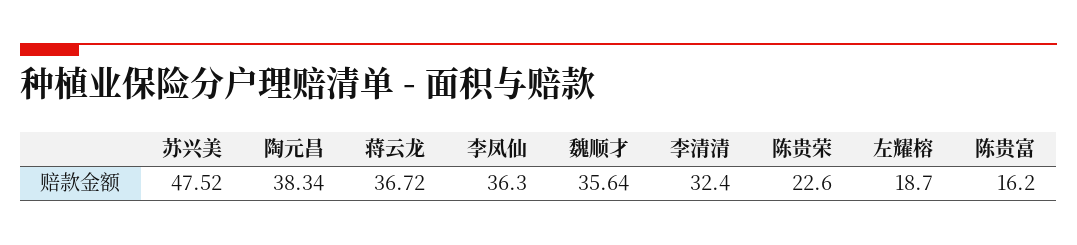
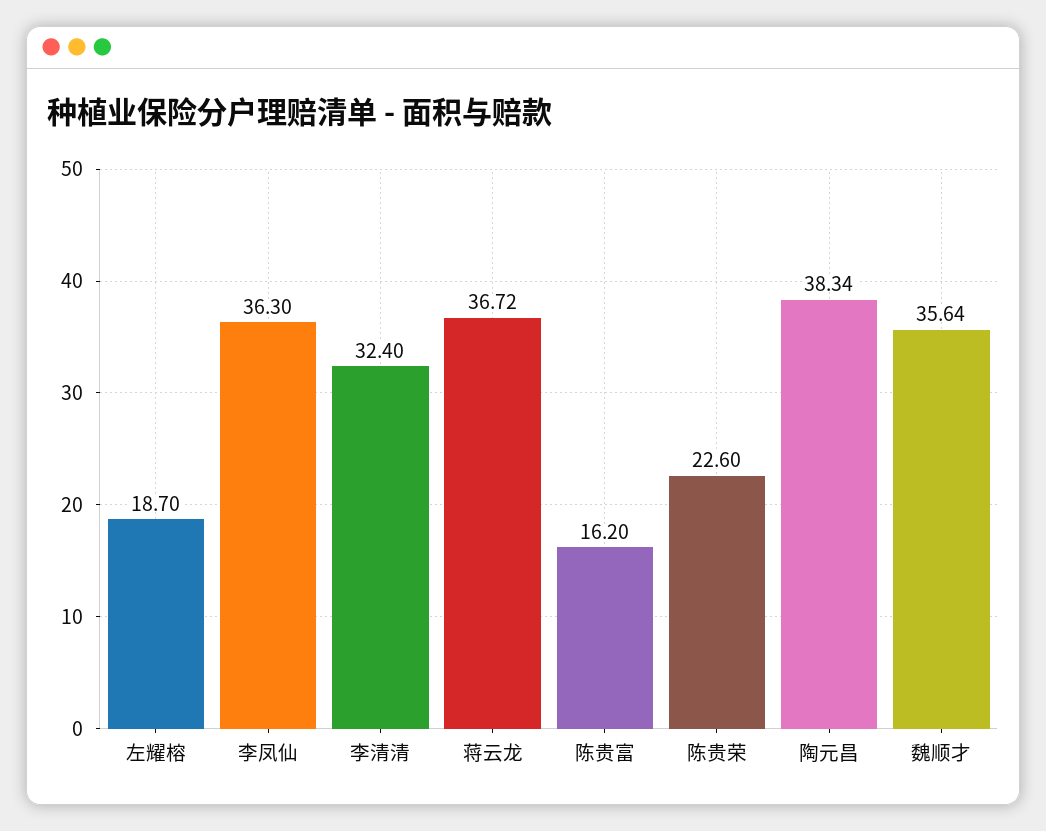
  {
-   "苏兴美": 47.52,
    "陶元昌": 38.34,
    "蒋云龙": 36.72,
    "李凤仙": 36.3,
    "魏顺才": 35.64,
    "李清清": 32.4,
    "陈贵荣": 22.6,
    "左耀榕": 18.7,
    "陈贵富": 16.2
  }

